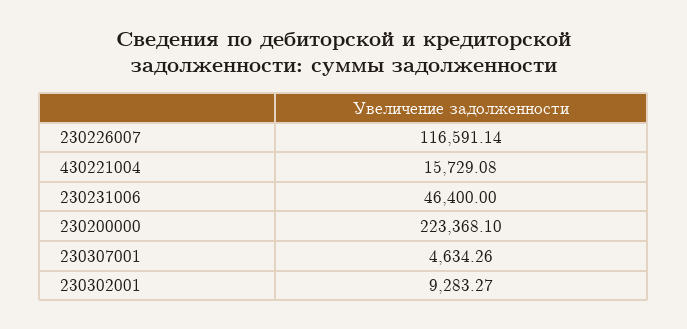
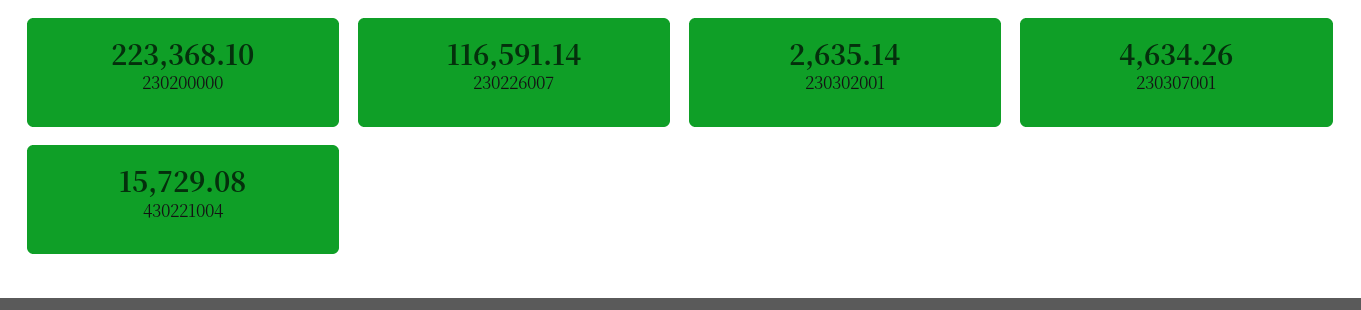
  {
    "230226007": 116591.14,
    "430221004": 15729.08,
-   "230231006": 46400,
    "230200000": 223368.1,
    "230307001": 4634.26,
-   "230302001": 9283.27
+   "230302001": 2635.14
  }

